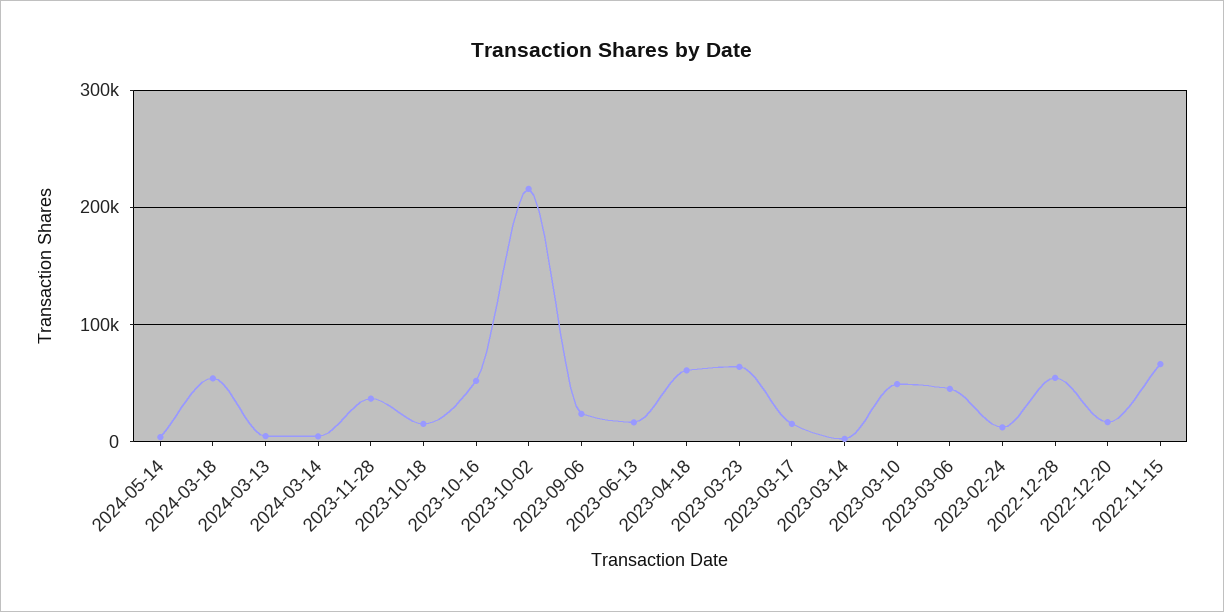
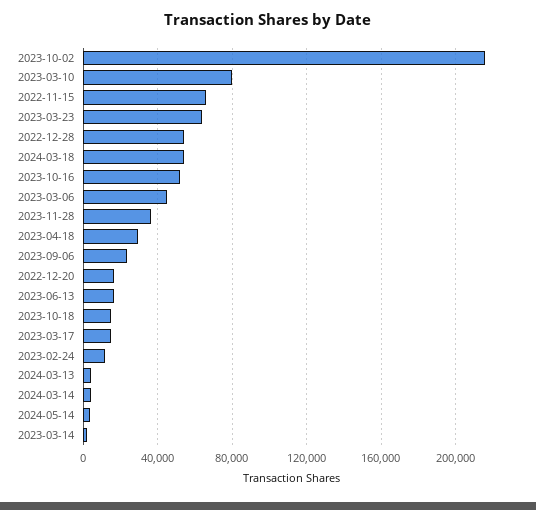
  {
    "2024-05-14": 5000,
    "2024-03-18": 55000,
    "2024-03-13": 5000,
    "2024-03-14": 5000,
    "2023-11-28": 35000,
    "2023-10-18": 15000,
    "2023-10-16": 50000,
    "2023-10-02": 215000,
    "2023-09-06": 25000,
    "2023-06-13": 15000,
-   "2023-04-18": 60000,
+   "2023-04-18": 30000,
    "2023-03-23": 65000,
    "2023-03-17": 15000,
    "2023-03-14": 0,
-   "2023-03-10": 50000,
+   "2023-03-10": 80000,
    "2023-03-06": 45000,
    "2023-02-24": 10000,
    "2022-12-28": 55000,
    "2022-12-20": 15000,
    "2022-11-15": 65000
  }

